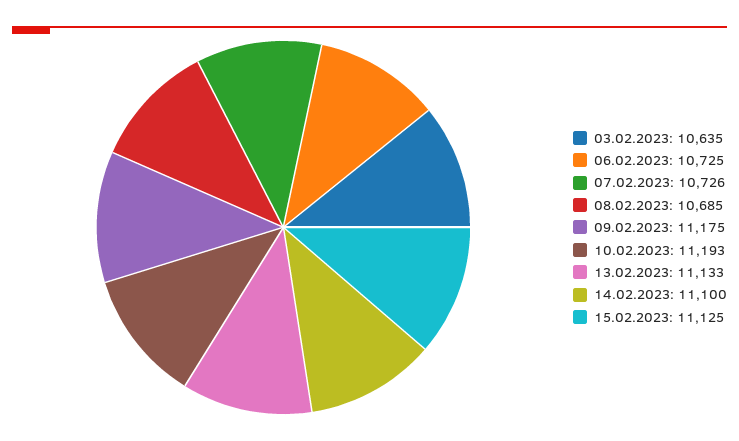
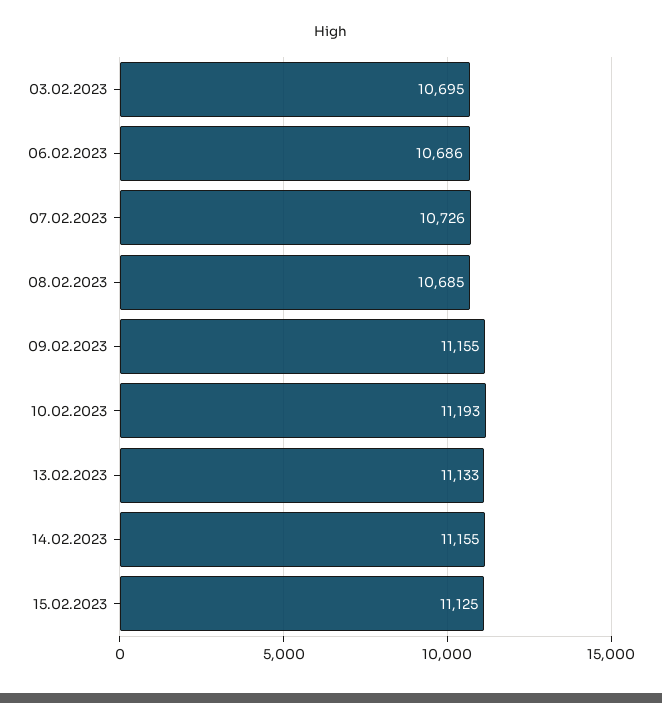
  {
-   "03.02.2023": 10635,
+   "03.02.2023": 10695,
-   "06.02.2023": 10725,
+   "06.02.2023": 10686,
    "07.02.2023": 10726,
    "08.02.2023": 10685,
-   "09.02.2023": 11175,
+   "09.02.2023": 11155,
    "10.02.2023": 11193,
    "13.02.2023": 11133,
-   "14.02.2023": 11100,
+   "14.02.2023": 11155,
    "15.02.2023": 11125
  }

